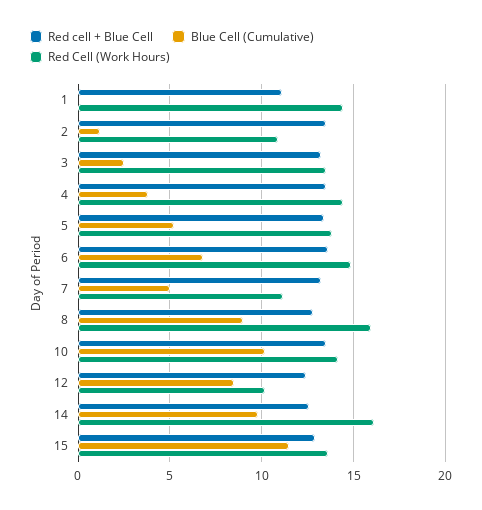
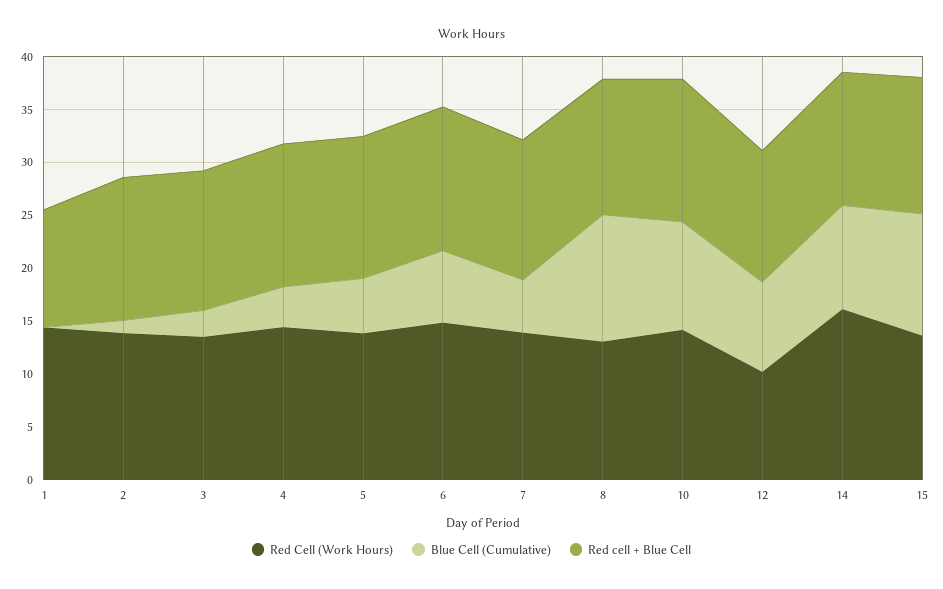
  {
    "Red cell + Blue Cell": {
      "1": 11,
      "2": 13.5,
      "3": 13,
      "4": 13.5,
      "5": 13.5,
      "6": 13.5,
      "7": 13,
      "8": 13,
      "10": 13.5,
      "12": 12.5,
      "14": 12.5,
      "15": 13
    },
    "Blue Cell (Cumulative)": {
      "1": 0,
      "2": 1,
      "3": 2.5,
      "4": 4,
      "5": 5,
      "6": 7,
      "7": 5,
-     "8": 9,
+     "8": 12,
      "10": 10,
      "12": 8.5,
      "14": 10,
      "15": 11.5
    },
    "Red Cell (Work Hours)": {
      "1": 14.5,
-     "2": 11,
+     "2": 14,
      "3": 13.5,
      "4": 14.5,
      "5": 14,
      "6": 15,
-     "7": 11,
+     "7": 14,
-     "8": 16,
+     "8": 13,
      "10": 14,
      "12": 10,
      "14": 16,
      "15": 13.5
    }
  }

